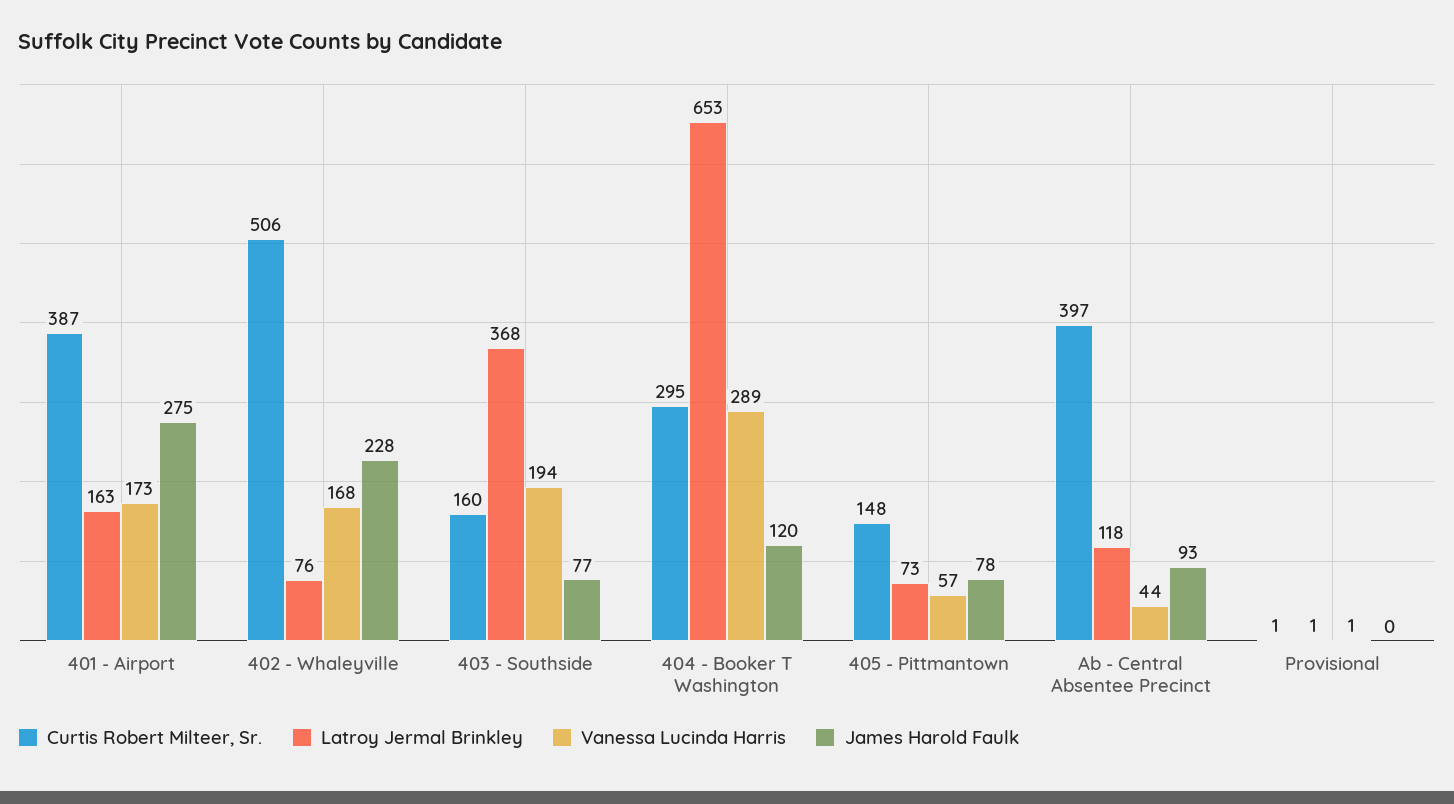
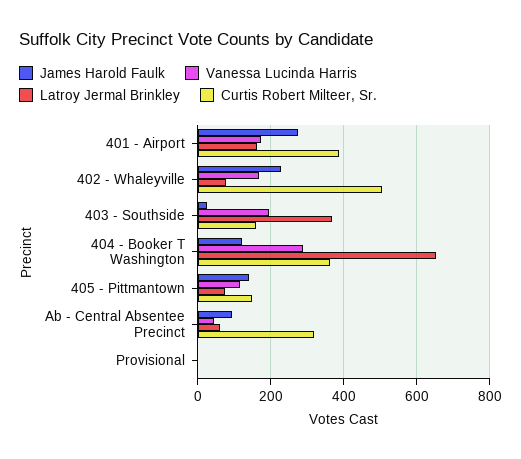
  {
    "Curtis Robert Milteer, Sr.": {
      "401 - Airport": 387,
      "402 - Whaleyville": 506,
      "403 - Southside": 160,
-     "404 - Booker T Washington": 295,
+     "404 - Booker T Washington": 360,
      "405 - Pittmantown": 148,
-     "Ab - Central Absentee Precinct": 397,
+     "Ab - Central Absentee Precinct": 320,
      "Provisional": 1
    },
    "Latroy Jermal Brinkley": {
      "401 - Airport": 163,
      "402 - Whaleyville": 76,
      "403 - Southside": 368,
      "404 - Booker T Washington": 653,
      "405 - Pittmantown": 73,
-     "Ab - Central Absentee Precinct": 118,
+     "Ab - Central Absentee Precinct": 60,
      "Provisional": 1
    },
    "Vanessa Lucinda Harris": {
      "401 - Airport": 173,
      "402 - Whaleyville": 168,
      "403 - Southside": 194,
      "404 - Booker T Washington": 289,
-     "405 - Pittmantown": 57,
+     "405 - Pittmantown": 120,
      "Ab - Central Absentee Precinct": 44,
      "Provisional": 1
    },
    "James Harold Faulk": {
      "401 - Airport": 275,
      "402 - Whaleyville": 228,
-     "403 - Southside": 77,
+     "403 - Southside": 20,
      "404 - Booker T Washington": 120,
-     "405 - Pittmantown": 78,
+     "405 - Pittmantown": 140,
      "Ab - Central Absentee Precinct": 93,
      "Provisional": 0
    }
  }

